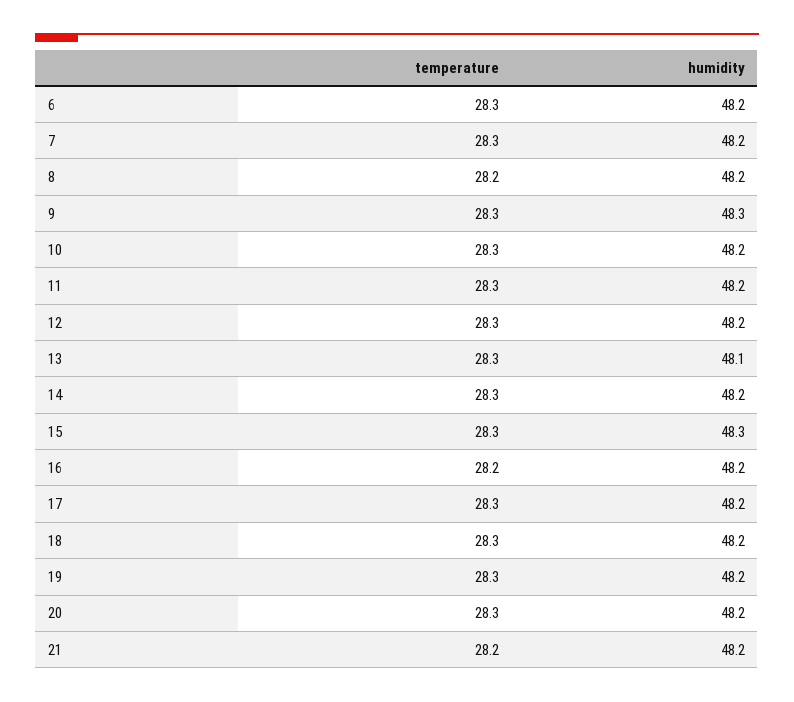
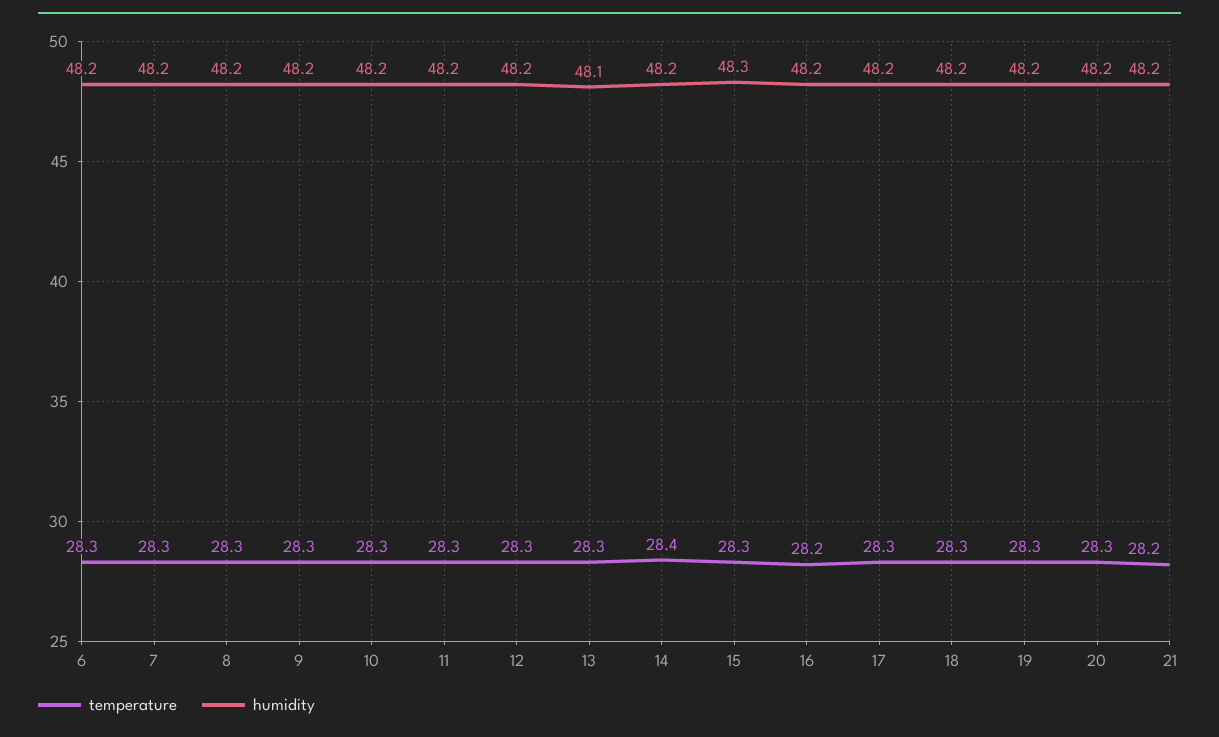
  {
    "temperature": {
      "6": 28.3,
      "7": 28.3,
-     "8": 28.2,
+     "8": 28.3,
      "9": 28.3,
      "10": 28.3,
      "11": 28.3,
      "12": 28.3,
      "13": 28.3,
-     "14": 28.3,
+     "14": 28.4,
      "15": 28.3,
      "16": 28.2,
      "17": 28.3,
      "18": 28.3,
      "19": 28.3,
      "20": 28.3,
      "21": 28.2
    },
    "humidity": {
      "6": 48.2,
      "7": 48.2,
      "8": 48.2,
-     "9": 48.3,
+     "9": 48.2,
      "10": 48.2,
      "11": 48.2,
      "12": 48.2,
      "13": 48.1,
      "14": 48.2,
      "15": 48.3,
      "16": 48.2,
      "17": 48.2,
      "18": 48.2,
      "19": 48.2,
      "20": 48.2,
      "21": 48.2
    }
  }

